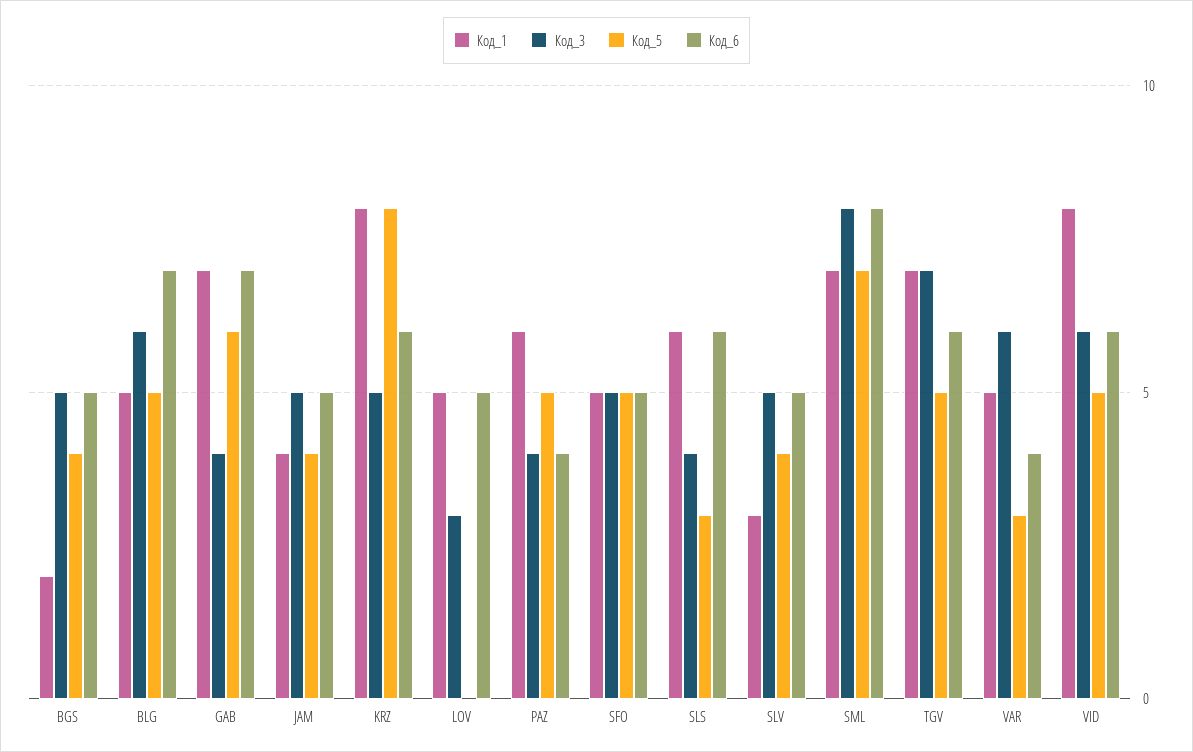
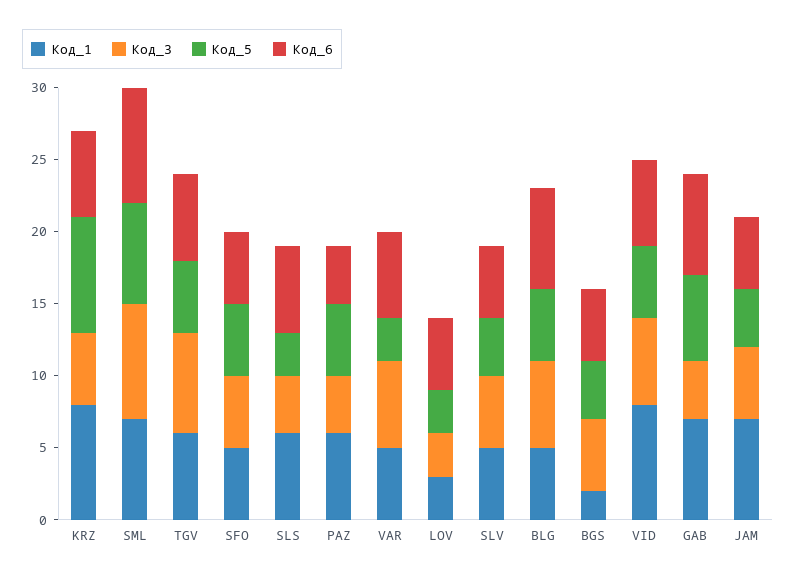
  {
    "Код_1": {
      "BGS": 2,
      "BLG": 5,
      "GAB": 7,
-     "JAM": 4,
+     "JAM": 7,
      "KRZ": 8,
-     "LOV": 5,
+     "LOV": 3,
      "PAZ": 6,
      "SFO": 5,
      "SLS": 6,
-     "SLV": 3,
+     "SLV": 5,
      "SML": 7,
-     "TGV": 7,
+     "TGV": 6,
      "VAR": 5,
      "VID": 8
    },
    "Код_3": {
      "BGS": 5,
      "BLG": 6,
      "GAB": 4,
      "JAM": 5,
      "KRZ": 5,
      "LOV": 3,
      "PAZ": 4,
      "SFO": 5,
      "SLS": 4,
      "SLV": 5,
      "SML": 8,
      "TGV": 7,
      "VAR": 6,
      "VID": 6
    },
    "Код_5": {
      "BGS": 4,
      "BLG": 5,
      "GAB": 6,
      "JAM": 4,
      "KRZ": 8,
-     "LOV": 0,
+     "LOV": 3,
      "PAZ": 5,
      "SFO": 5,
      "SLS": 3,
      "SLV": 4,
      "SML": 7,
      "TGV": 5,
      "VAR": 3,
      "VID": 5
    },
    "Код_6": {
      "BGS": 5,
      "BLG": 7,
      "GAB": 7,
      "JAM": 5,
      "KRZ": 6,
      "LOV": 5,
      "PAZ": 4,
      "SFO": 5,
      "SLS": 6,
      "SLV": 5,
      "SML": 8,
      "TGV": 6,
-     "VAR": 4,
+     "VAR": 6,
      "VID": 6
    }
  }

